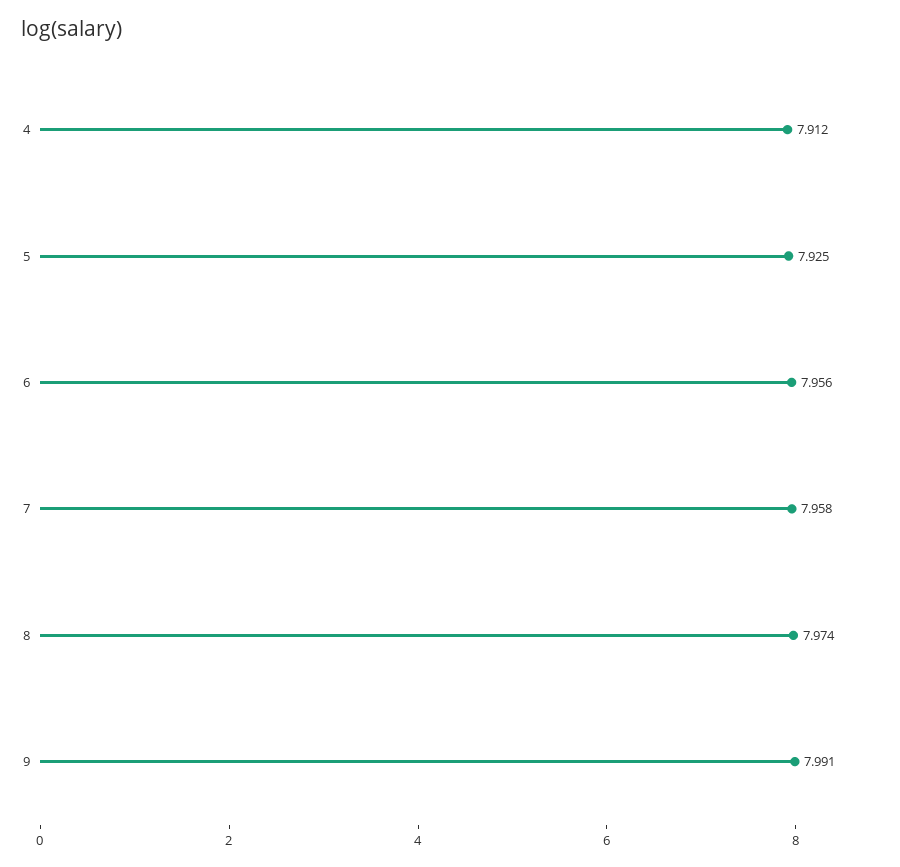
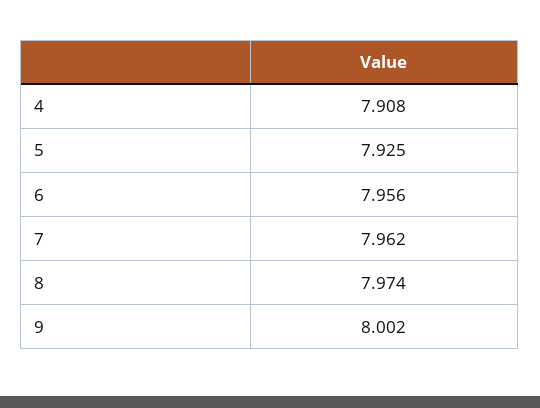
  {
-   "4": 7.912,
+   "4": 7.908,
    "5": 7.925,
    "6": 7.956,
-   "7": 7.958,
+   "7": 7.962,
    "8": 7.974,
-   "9": 7.991
+   "9": 8.002
  }

